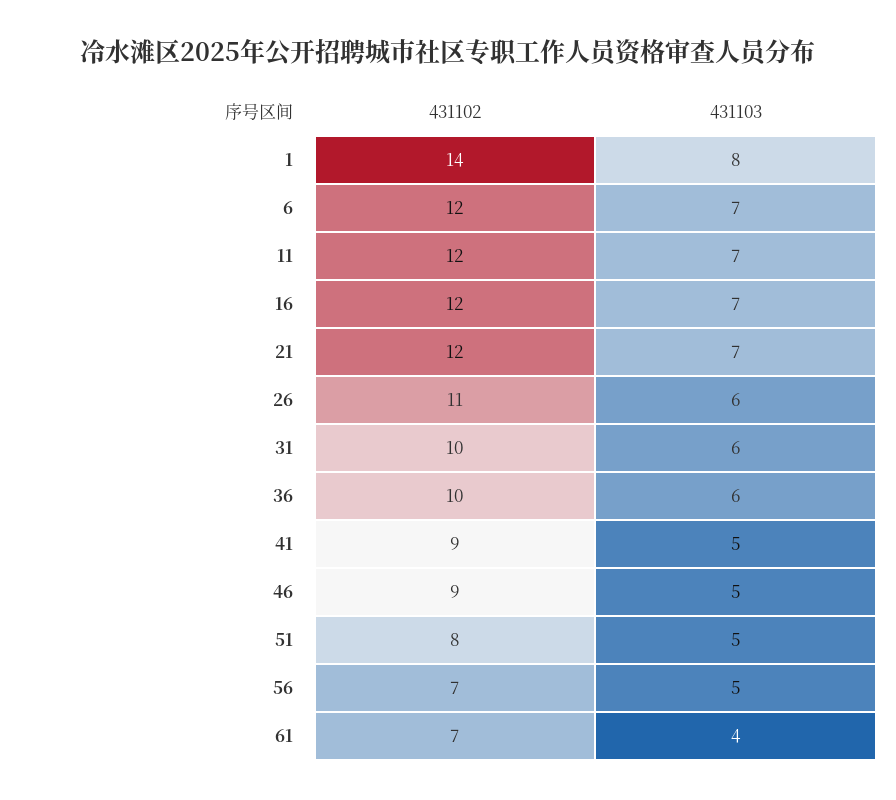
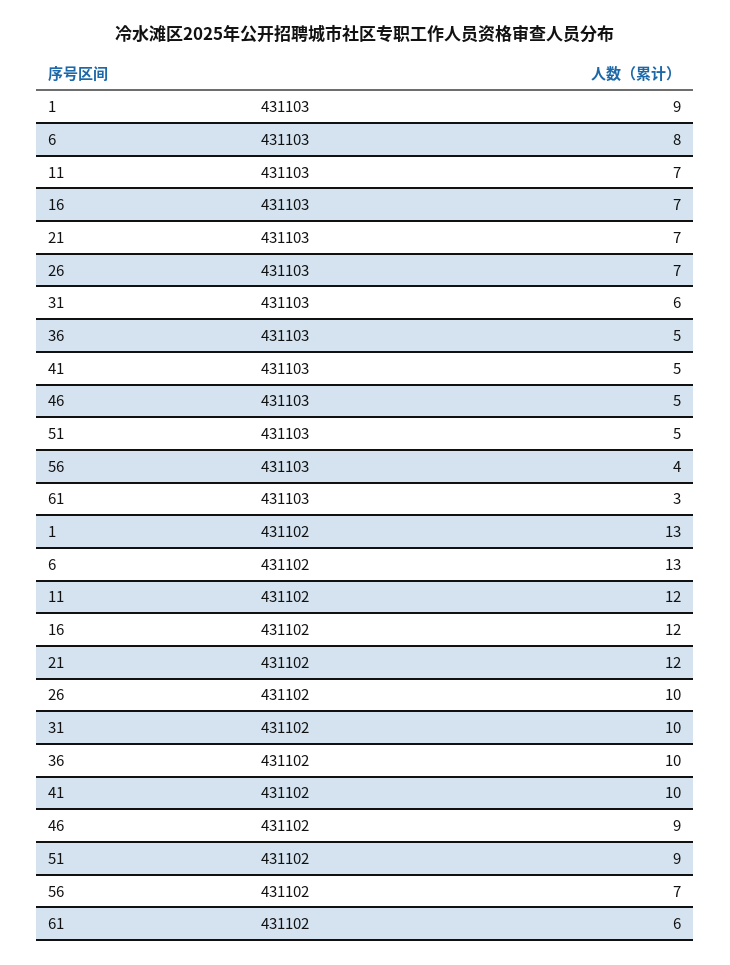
  {
    "431102": {
-     "1": 14,
+     "1": 13,
-     "6": 12,
+     "6": 13,
      "11": 12,
      "16": 12,
      "21": 12,
-     "26": 11,
+     "26": 10,
      "31": 10,
      "36": 10,
-     "41": 9,
+     "41": 10,
      "46": 9,
-     "51": 8,
+     "51": 9,
      "56": 7,
-     "61": 7
+     "61": 6
    },
    "431103": {
-     "1": 8,
+     "1": 9,
-     "6": 7,
+     "6": 8,
      "11": 7,
      "16": 7,
      "21": 7,
-     "26": 6,
+     "26": 7,
      "31": 6,
-     "36": 6,
+     "36": 5,
      "41": 5,
      "46": 5,
      "51": 5,
-     "56": 5,
+     "56": 4,
-     "61": 4
+     "61": 3
    }
  }

